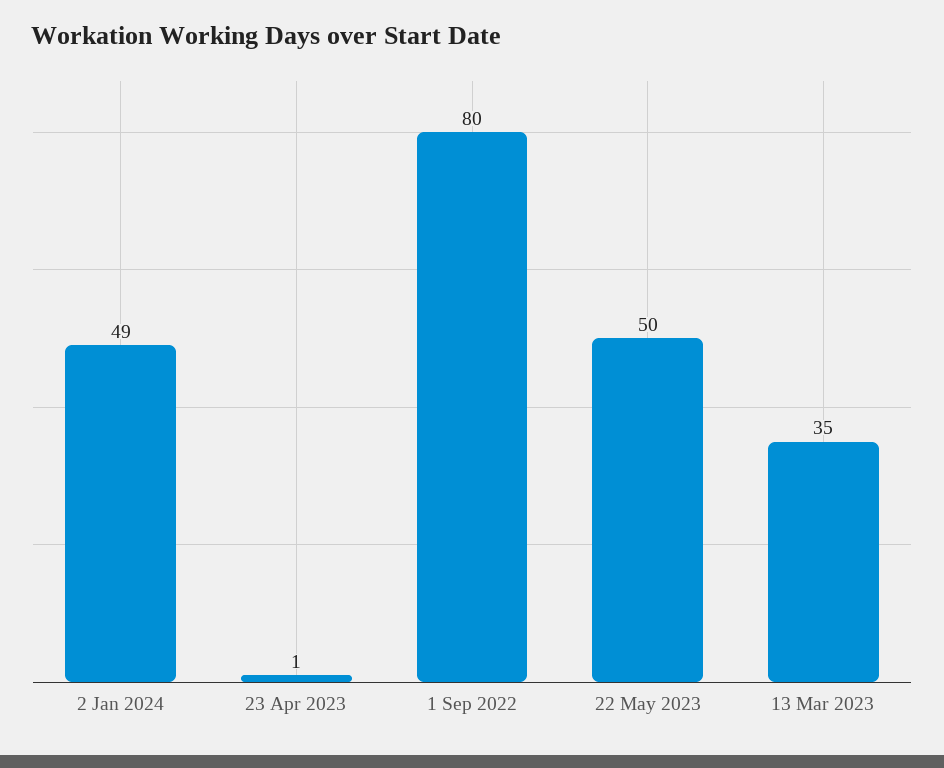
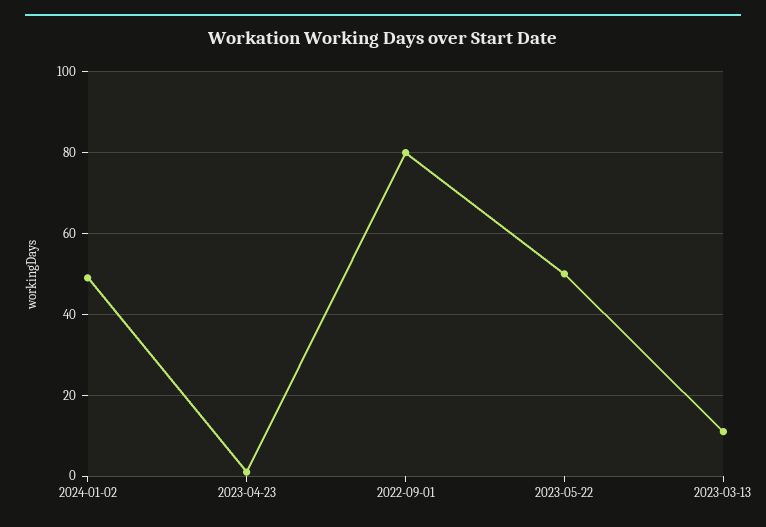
  {
    "2 Jan 2024": 49,
    "23 Apr 2023": 1,
    "1 Sep 2022": 80,
    "22 May 2023": 50,
-   "13 Mar 2023": 35
+   "13 Mar 2023": 10
  }

